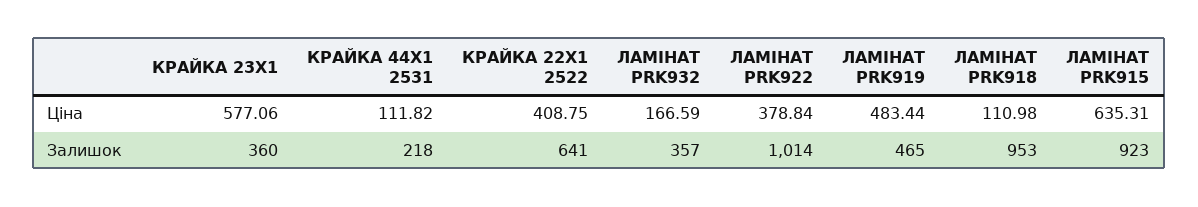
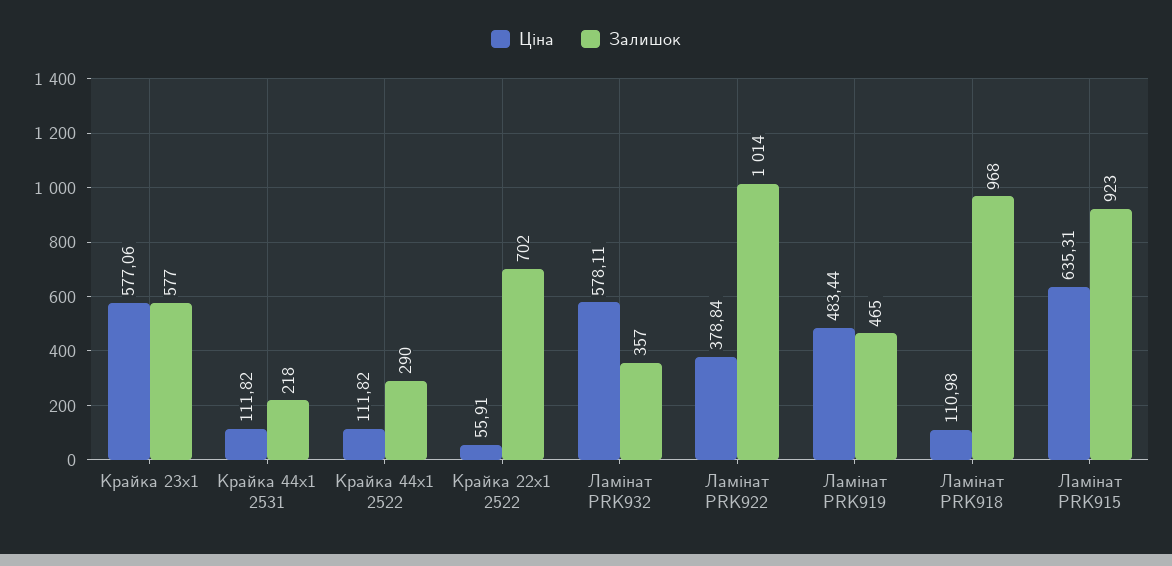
  {
    "Ціна": {
      "КРАЙКА 23X1": 577.06,
      "КРАЙКА 44X1 2531": 111.82,
-     "КРАЙКА 22X1 2522": 408.75,
+     "КРАЙКА 22X1 2522": 55.91,
-     "ЛАМІНАТ PRK932": 166.59,
+     "ЛАМІНАТ PRK932": 578.11,
      "ЛАМІНАТ PRK922": 378.84,
      "ЛАМІНАТ PRK919": 483.44,
      "ЛАМІНАТ PRK918": 110.98,
-     "ЛАМІНАТ PRK915": 635.31
+     "ЛАМІНАТ PRK915": 635.31,
+     "Крайка 44x1 2522": 111.82
    },
    "Залишок": {
-     "КРАЙКА 23X1": 360,
+     "КРАЙКА 23X1": 577,
      "КРАЙКА 44X1 2531": 218,
-     "КРАЙКА 22X1 2522": 641,
+     "КРАЙКА 22X1 2522": 702,
      "ЛАМІНАТ PRK932": 357,
      "ЛАМІНАТ PRK922": 1014,
      "ЛАМІНАТ PRK919": 465,
-     "ЛАМІНАТ PRK918": 953,
+     "ЛАМІНАТ PRK918": 968,
-     "ЛАМІНАТ PRK915": 923
+     "ЛАМІНАТ PRK915": 923,
+     "Крайка 44x1 2522": 290
    }
  }

